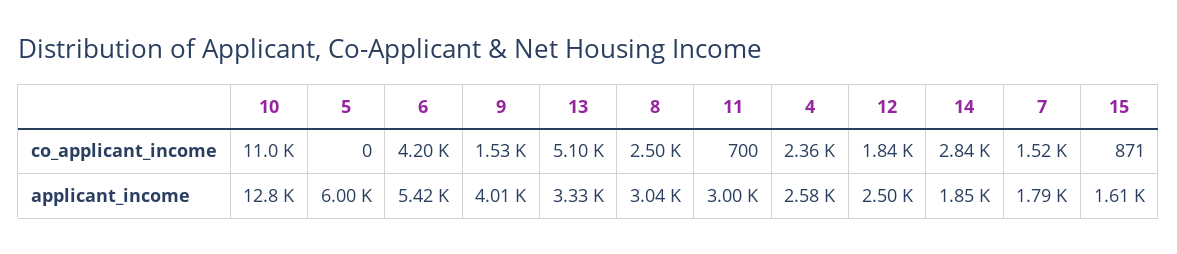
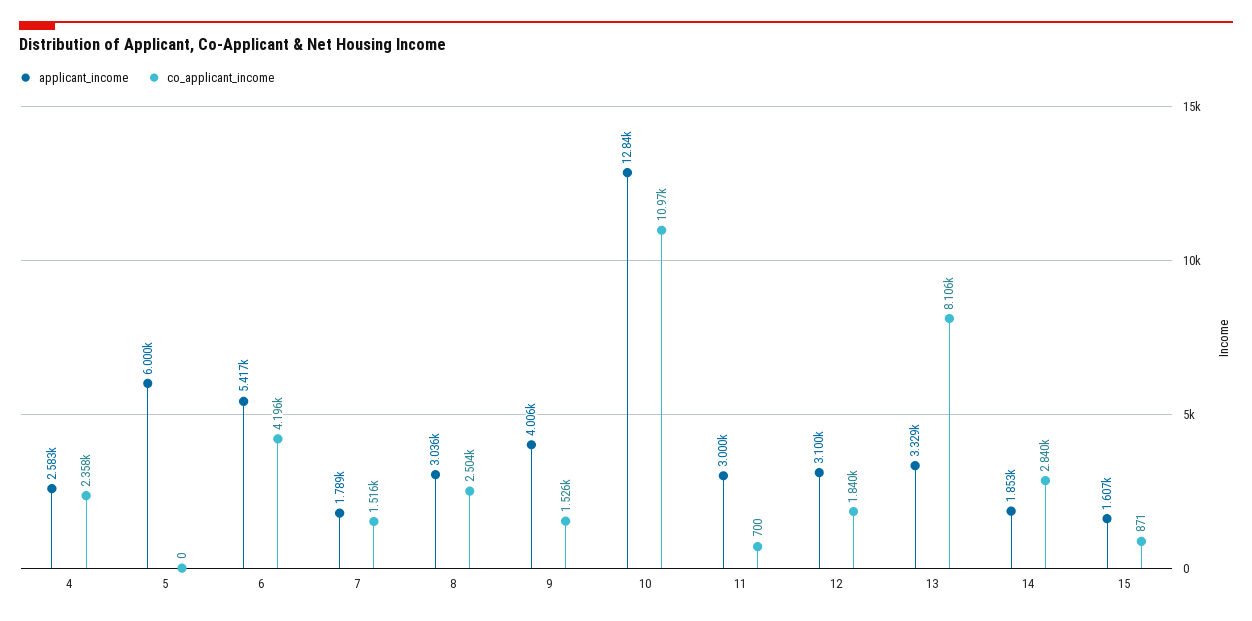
  {
    "co_applicant_income": {
      "10": 10970,
      "5": 0,
      "6": 4196,
      "9": 1526,
-     "13": 5100,
+     "13": 8106,
      "8": 2504,
      "11": 700,
      "4": 2358,
      "12": 1840,
      "14": 2840,
      "7": 1516,
      "15": 871
    },
    "applicant_income": {
      "10": 12840,
      "5": 6000,
      "6": 5417,
      "9": 4006,
      "13": 3329,
      "8": 3036,
      "11": 3000,
      "4": 2583,
-     "12": 2500,
+     "12": 3100,
      "14": 1853,
      "7": 1789,
      "15": 1607
    }
  }

